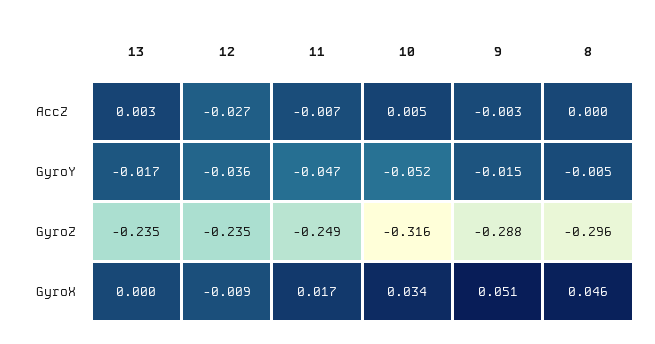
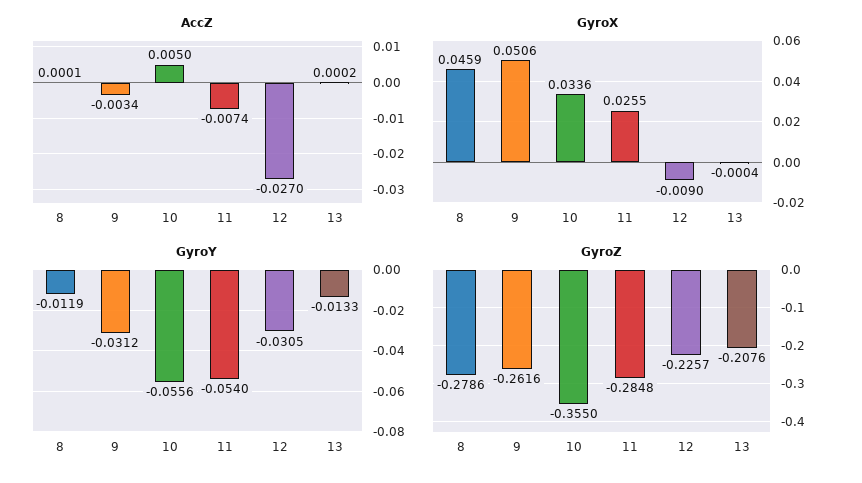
  {
    "AccZ": {
-     "13": 0.003,
+     "13": 0.0002,
      "12": -0.027,
      "11": -0.0074,
      "10": 0.005,
      "9": -0.0034,
      "8": 0.0001
    },
    "GyroY": {
-     "13": -0.017,
+     "13": -0.0133,
-     "12": -0.036,
+     "12": -0.0305,
-     "11": -0.047,
+     "11": -0.054,
-     "10": -0.052,
+     "10": -0.0556,
-     "9": -0.015,
+     "9": -0.0312,
-     "8": -0.005
+     "8": -0.0119
    },
    "GyroZ": {
-     "13": -0.235,
+     "13": -0.2076,
-     "12": -0.235,
+     "12": -0.2257,
-     "11": -0.249,
+     "11": -0.2848,
-     "10": -0.316,
+     "10": -0.355,
-     "9": -0.288,
+     "9": -0.2616,
-     "8": -0.296
+     "8": -0.2786
    },
    "GyroX": {
      "13": -0.0004,
      "12": -0.009,
-     "11": 0.017,
+     "11": 0.0255,
      "10": 0.0336,
      "9": 0.0506,
      "8": 0.0459
    }
  }

